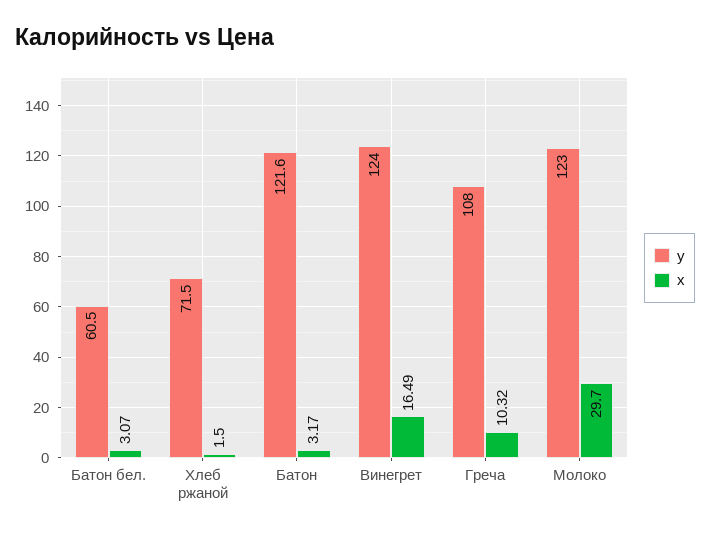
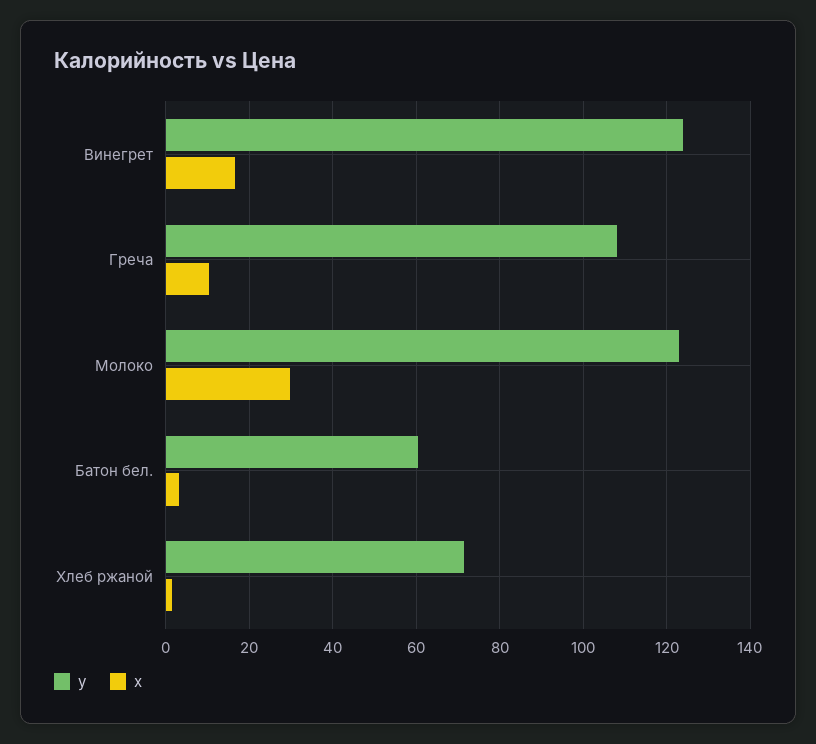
  {
    "y": {
      "Батон бел.": 60.5,
      "Хлеб ржаной": 71.5,
-     "Батон": 121.6,
      "Винегрет": 124,
      "Греча": 108,
      "Молоко": 123
    },
    "x": {
      "Батон бел.": 3.07,
      "Хлеб ржаной": 1.5,
-     "Батон": 3.17,
      "Винегрет": 16.49,
      "Греча": 10.32,
      "Молоко": 29.7
    }
  }

